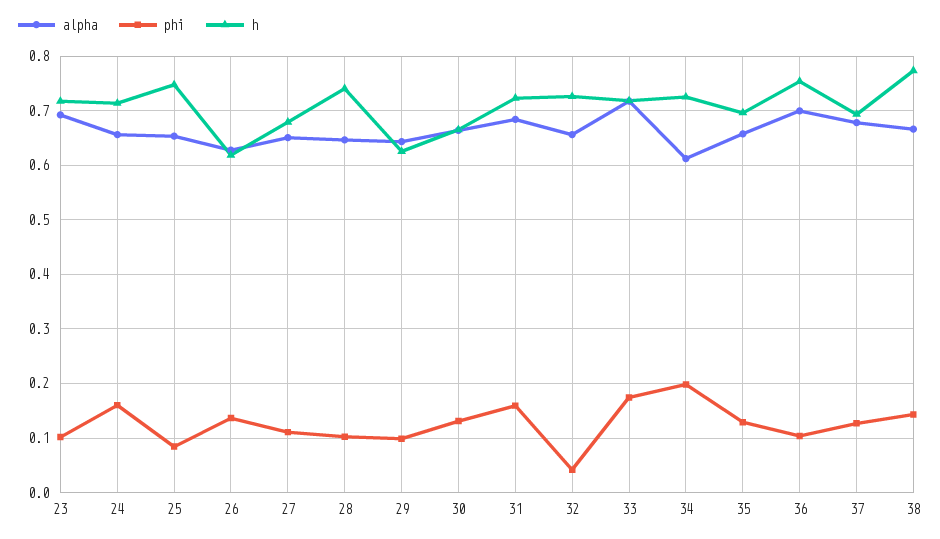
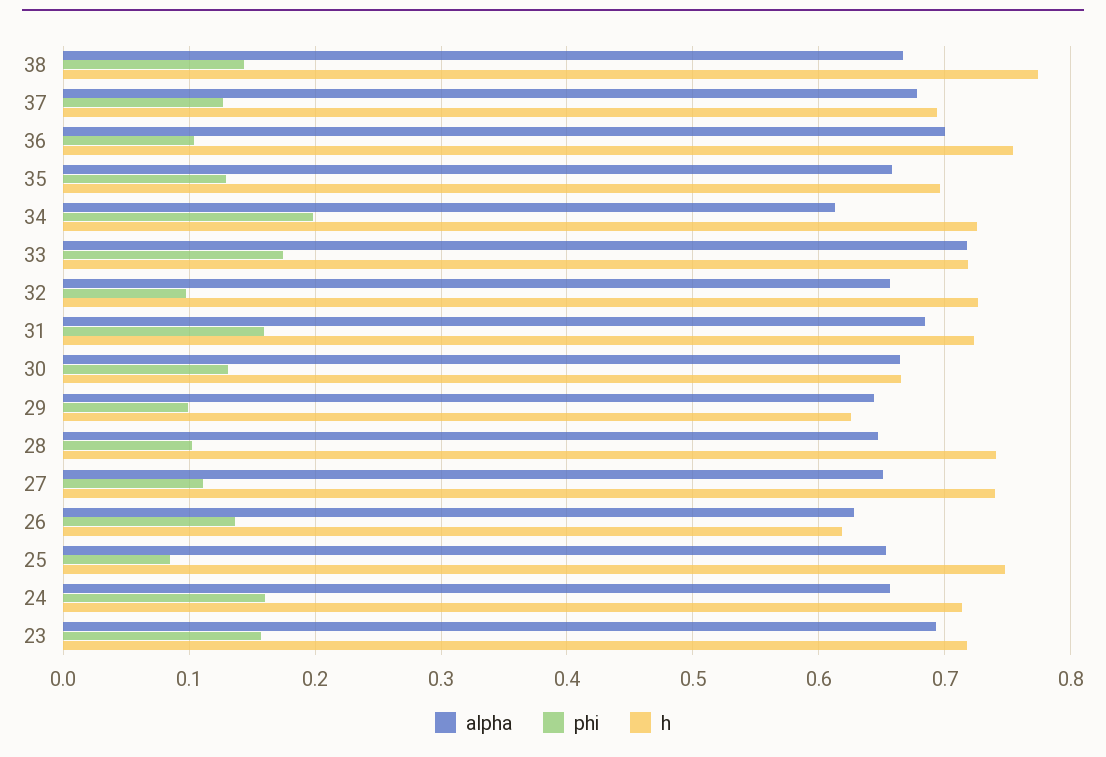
  {
    "alpha": {
      "23": 0.69,
      "24": 0.66,
      "25": 0.65,
      "26": 0.63,
      "27": 0.65,
      "28": 0.65,
      "29": 0.64,
      "30": 0.66,
      "31": 0.68,
      "32": 0.66,
      "33": 0.72,
      "34": 0.61,
      "35": 0.66,
      "36": 0.7,
      "37": 0.68,
      "38": 0.67
    },
    "phi": {
-     "23": 0.1,
+     "23": 0.16,
      "24": 0.16,
      "25": 0.08,
      "26": 0.14,
      "27": 0.11,
      "28": 0.1,
      "29": 0.1,
      "30": 0.13,
      "31": 0.16,
-     "32": 0.04,
+     "32": 0.1,
      "33": 0.17,
      "34": 0.2,
      "35": 0.13,
      "36": 0.1,
      "37": 0.13,
      "38": 0.14
    },
    "h": {
      "23": 0.72,
      "24": 0.71,
      "25": 0.75,
      "26": 0.62,
-     "27": 0.68,
+     "27": 0.74,
      "28": 0.74,
      "29": 0.63,
      "30": 0.67,
      "31": 0.72,
      "32": 0.73,
      "33": 0.72,
      "34": 0.73,
      "35": 0.7,
      "36": 0.75,
      "37": 0.69,
      "38": 0.77
    }
  }

